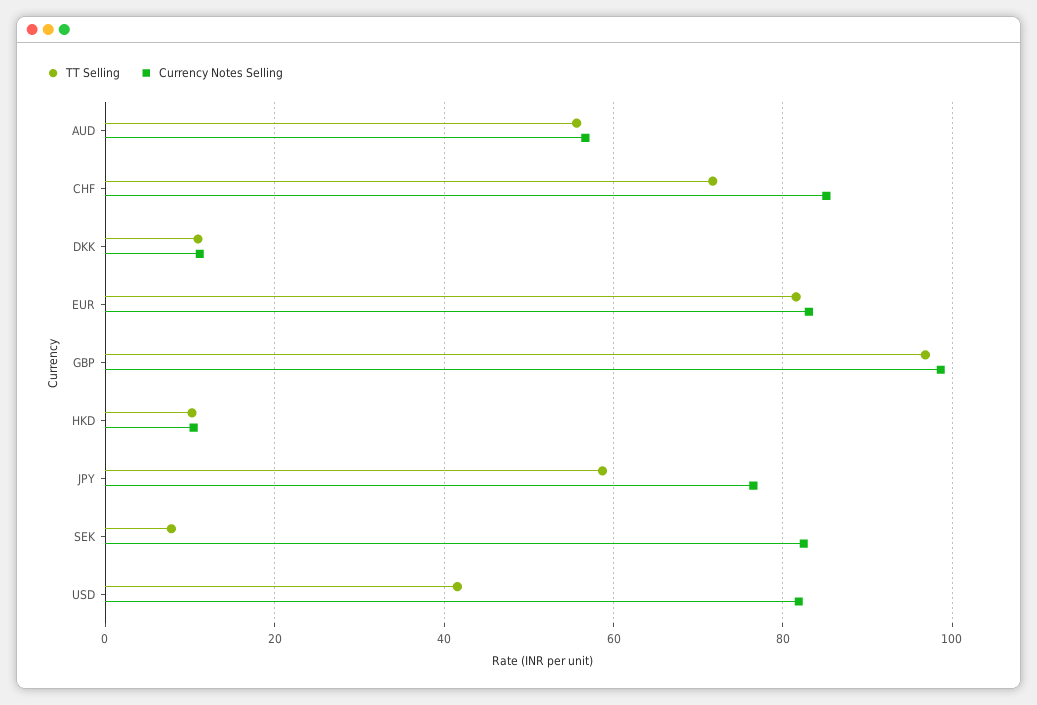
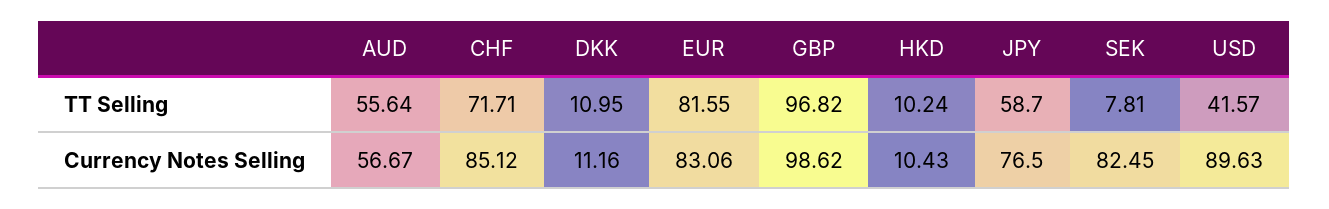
  {
    "TT Selling": {
      "AUD": 55.64,
      "CHF": 71.71,
      "DKK": 10.95,
      "EUR": 81.55,
      "GBP": 96.82,
      "HKD": 10.24,
      "JPY": 58.7,
      "SEK": 7.81,
      "USD": 41.57
    },
    "Currency Notes Selling": {
      "AUD": 56.67,
      "CHF": 85.12,
      "DKK": 11.16,
      "EUR": 83.06,
      "GBP": 98.62,
      "HKD": 10.43,
      "JPY": 76.5,
      "SEK": 82.45,
-     "USD": 82
+     "USD": 89.63
    }
  }

